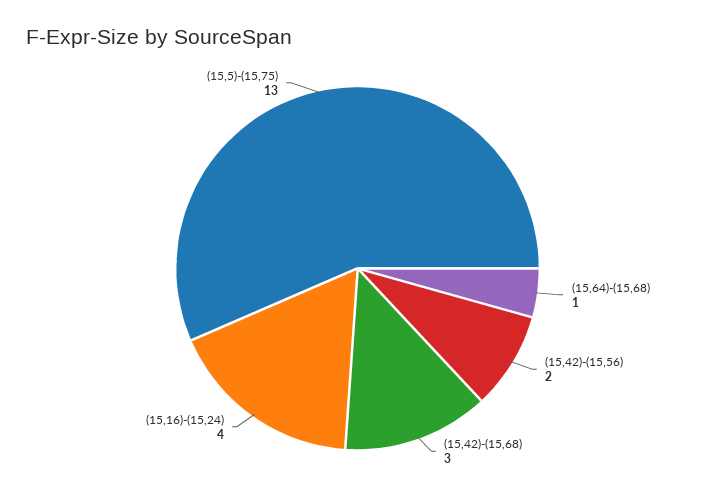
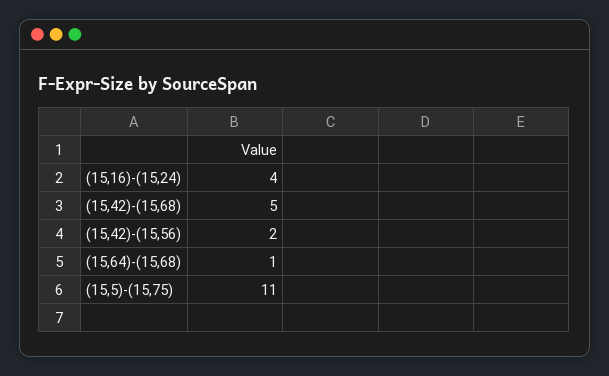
  {
    "(15,64)-(15,68)": 1,
    "(15,42)-(15,56)": 2,
-   "(15,42)-(15,68)": 3,
+   "(15,42)-(15,68)": 5,
    "(15,16)-(15,24)": 4,
-   "(15,5)-(15,75)": 13
+   "(15,5)-(15,75)": 11
  }

